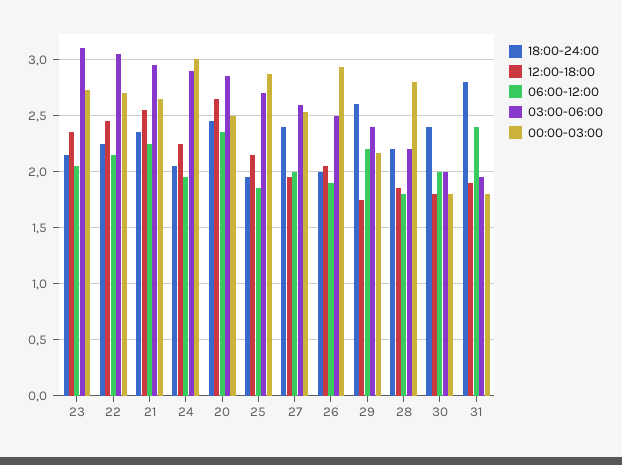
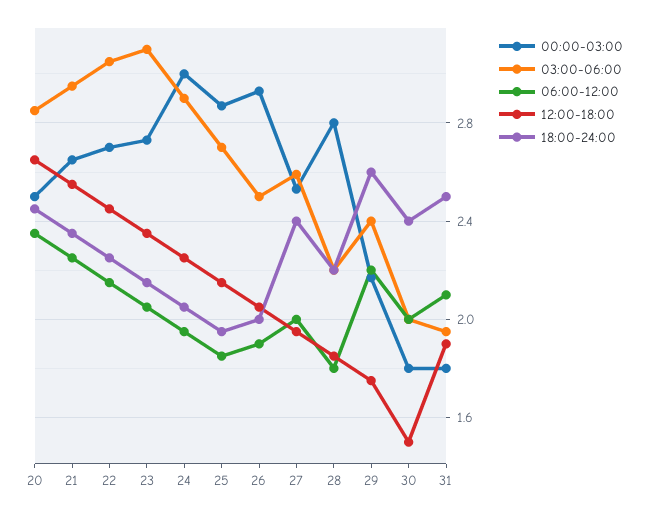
  {
    "18:00-24:00": {
      "23": 2.15,
      "22": 2.25,
      "21": 2.35,
      "24": 2.05,
      "20": 2.45,
      "25": 1.95,
      "27": 2.4,
      "26": 2,
      "29": 2.6,
      "28": 2.2,
      "30": 2.4,
-     "31": 2.8
+     "31": 2.5
    },
    "12:00-18:00": {
      "23": 2.35,
      "22": 2.45,
      "21": 2.55,
      "24": 2.25,
      "20": 2.65,
      "25": 2.15,
      "27": 1.95,
      "26": 2.05,
      "29": 1.75,
      "28": 1.85,
-     "30": 1.8,
+     "30": 1.5,
      "31": 1.9
    },
    "06:00-12:00": {
      "23": 2.05,
      "22": 2.15,
      "21": 2.25,
      "24": 1.95,
      "20": 2.35,
      "25": 1.85,
      "27": 2,
      "26": 1.9,
      "29": 2.2,
      "28": 1.8,
      "30": 2,
-     "31": 2.4
+     "31": 2.1
    },
    "03:00-06:00": {
      "23": 3.1,
      "22": 3.05,
      "21": 2.95,
      "24": 2.9,
      "20": 2.85,
      "25": 2.7,
      "27": 2.6,
      "26": 2.5,
      "29": 2.4,
      "28": 2.2,
      "30": 2,
      "31": 1.95
    },
    "00:00-03:00": {
      "23": 2.75,
      "22": 2.7,
      "21": 2.65,
      "24": 3,
      "20": 2.5,
      "25": 2.85,
      "27": 2.55,
      "26": 2.95,
      "29": 2.15,
      "28": 2.8,
      "30": 1.8,
      "31": 1.8
    }
  }

